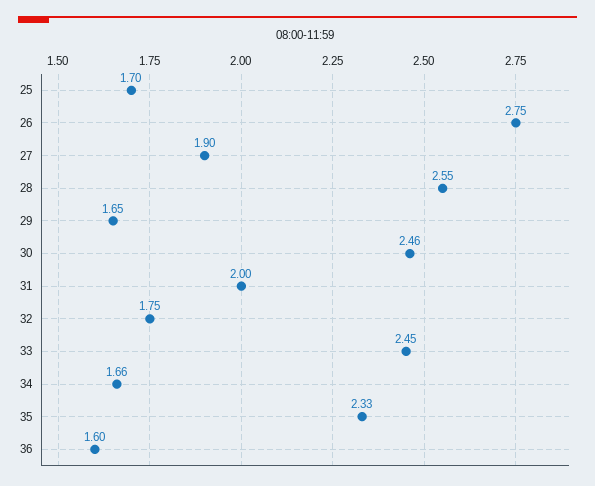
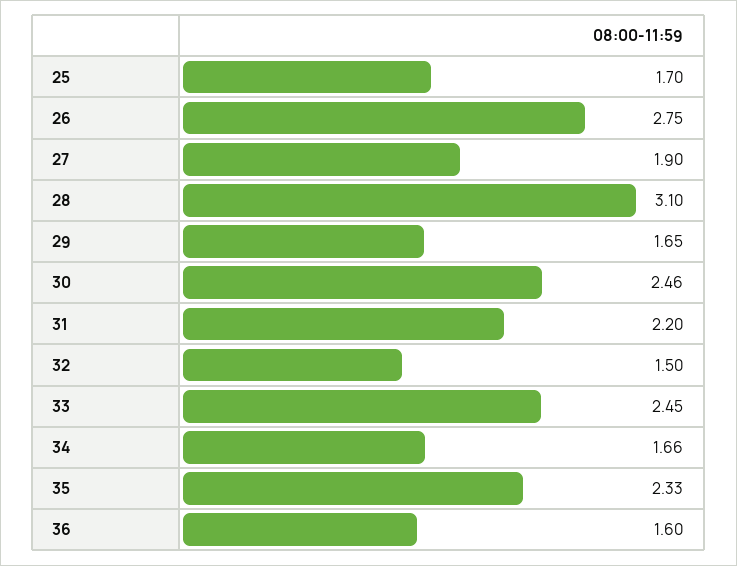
  {
    "25": 1.7,
    "26": 2.75,
    "27": 1.9,
-   "28": 2.55,
+   "28": 3.1,
    "29": 1.65,
    "30": 2.46,
-   "31": 2,
+   "31": 2.2,
-   "32": 1.75,
+   "32": 1.5,
    "33": 2.45,
    "34": 1.66,
    "35": 2.33,
    "36": 1.6
  }

